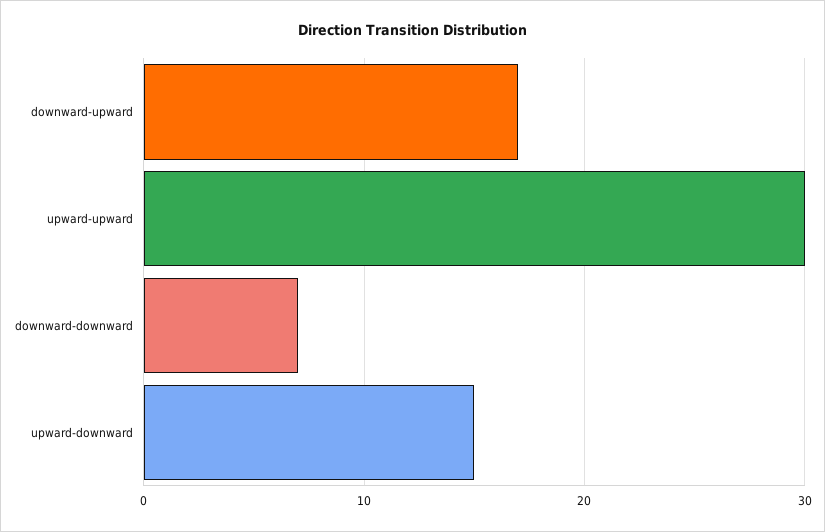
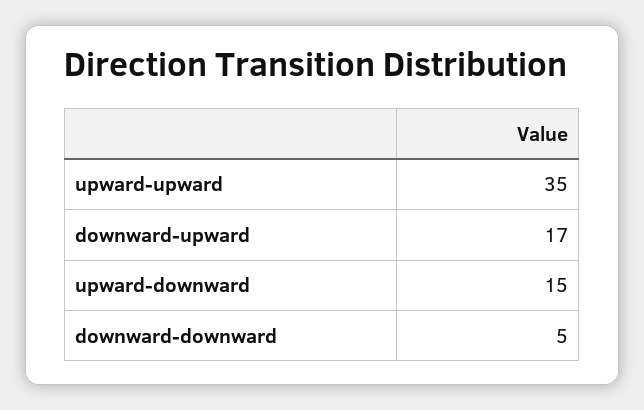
  {
    "downward-upward": 17,
-   "upward-upward": 30,
+   "upward-upward": 35,
-   "downward-downward": 7,
+   "downward-downward": 5,
    "upward-downward": 15
  }

